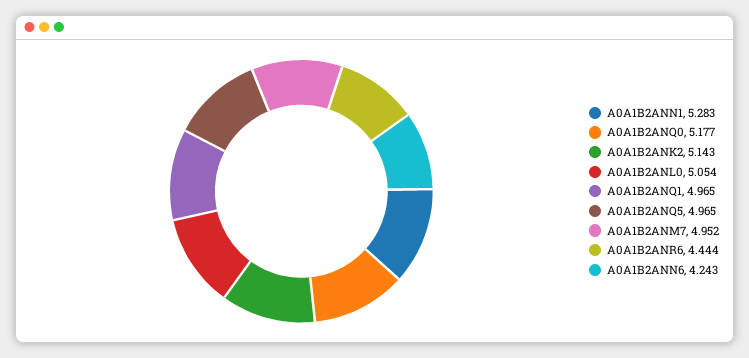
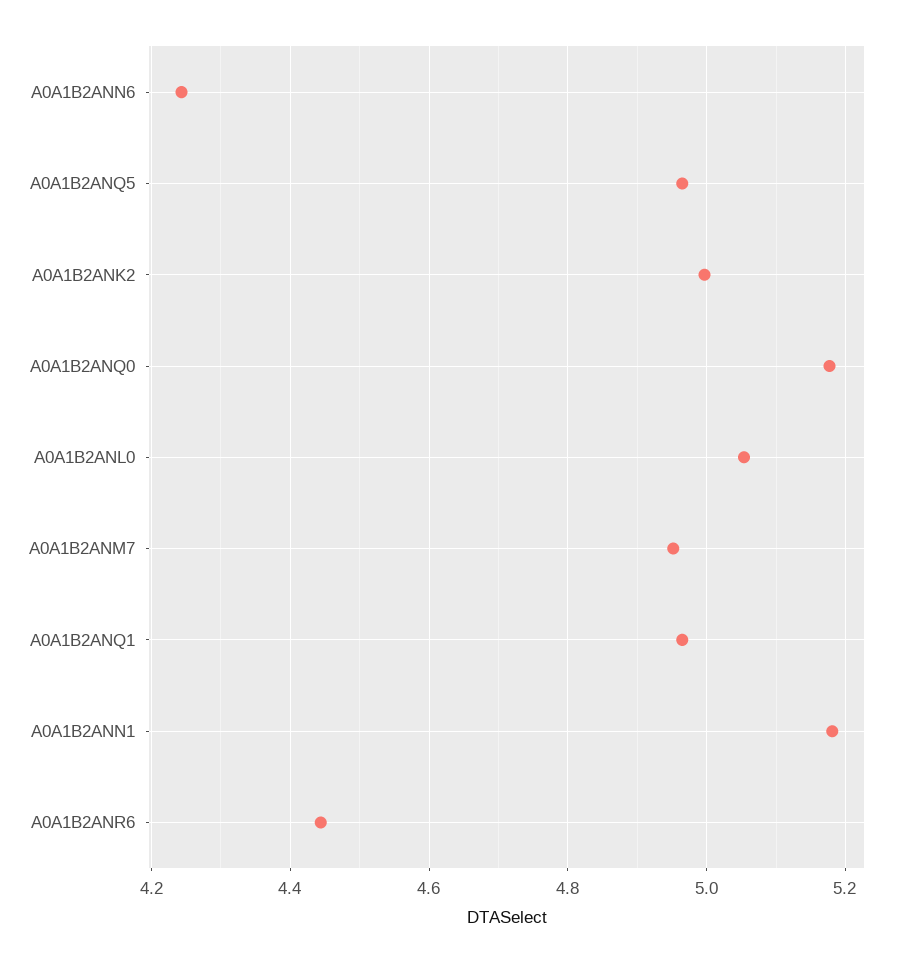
  {
-   "A0A1B2ANN1": 5.283,
+   "A0A1B2ANN1": 5.18,
    "A0A1B2ANQ0": 5.177,
-   "A0A1B2ANK2": 5.143,
+   "A0A1B2ANK2": 5,
    "A0A1B2ANL0": 5.054,
    "A0A1B2ANQ1": 4.965,
    "A0A1B2ANQ5": 4.965,
    "A0A1B2ANM7": 4.952,
    "A0A1B2ANR6": 4.444,
    "A0A1B2ANN6": 4.243
  }

